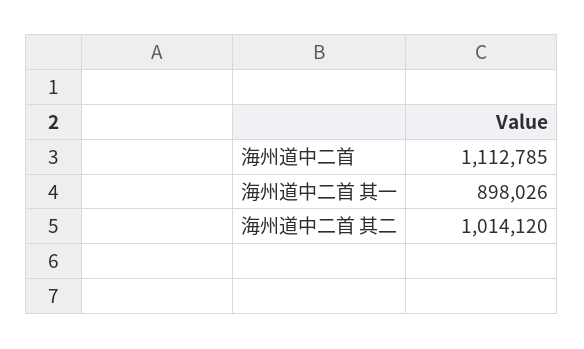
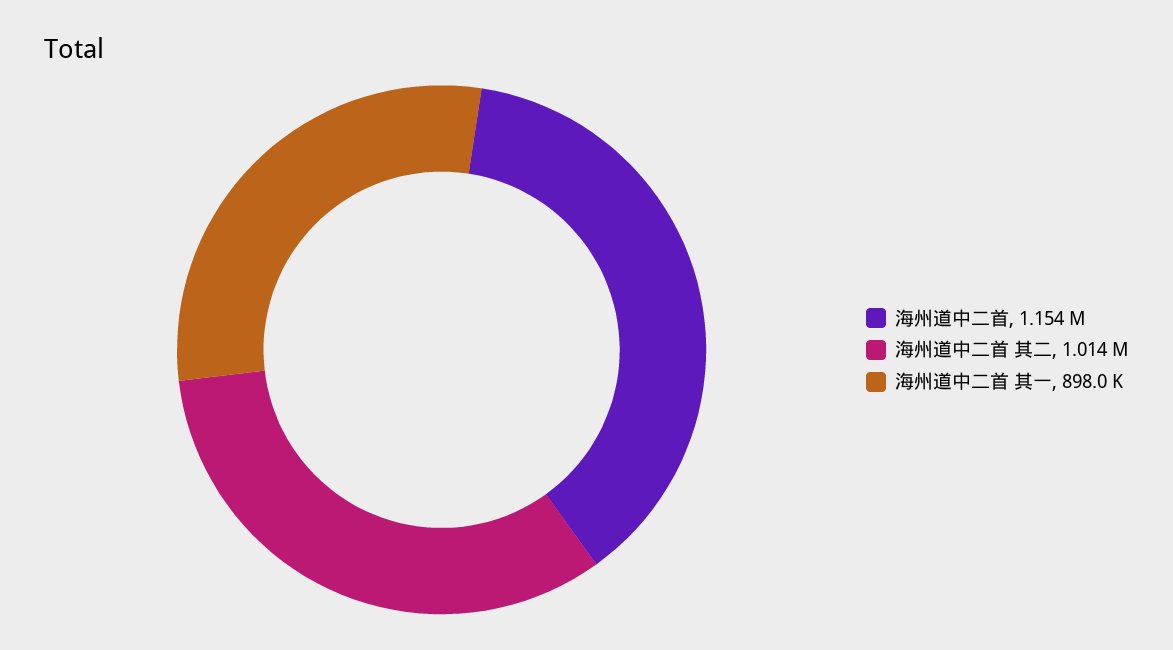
  {
-   "海州道中二首": 1112785,
+   "海州道中二首": 1154000,
    "海州道中二首 其一": 898026,
    "海州道中二首 其二": 1014120
  }

